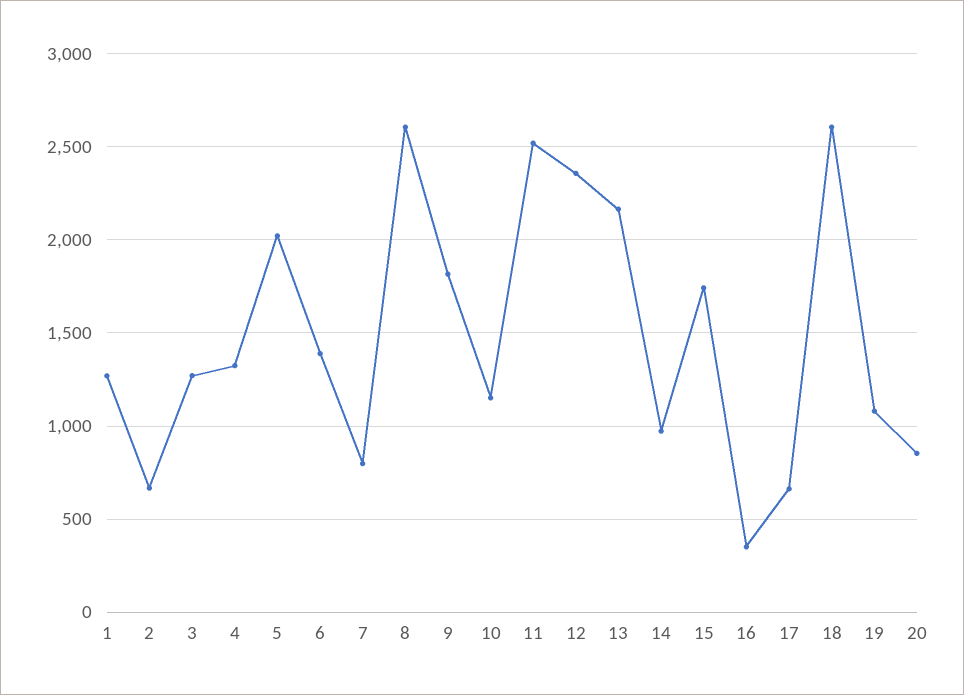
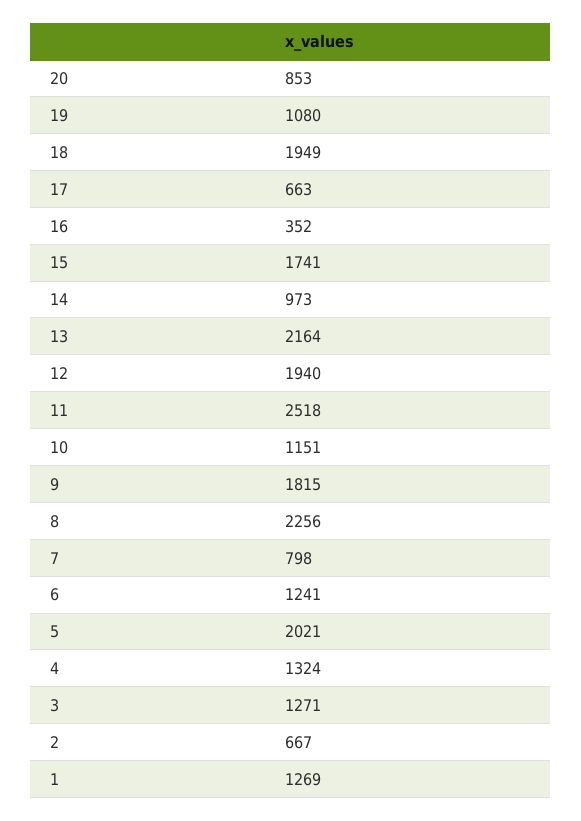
  {
    "1": 1269,
    "2": 667,
    "3": 1271,
    "4": 1324,
    "5": 2021,
-   "6": 1400,
+   "6": 1241,
    "7": 798,
-   "8": 2600,
+   "8": 2256,
    "9": 1815,
    "10": 1151,
    "11": 2518,
-   "12": 2350,
+   "12": 1940,
    "13": 2164,
    "14": 973,
    "15": 1741,
    "16": 352,
    "17": 663,
-   "18": 2600,
+   "18": 1949,
    "19": 1080,
    "20": 853
  }

